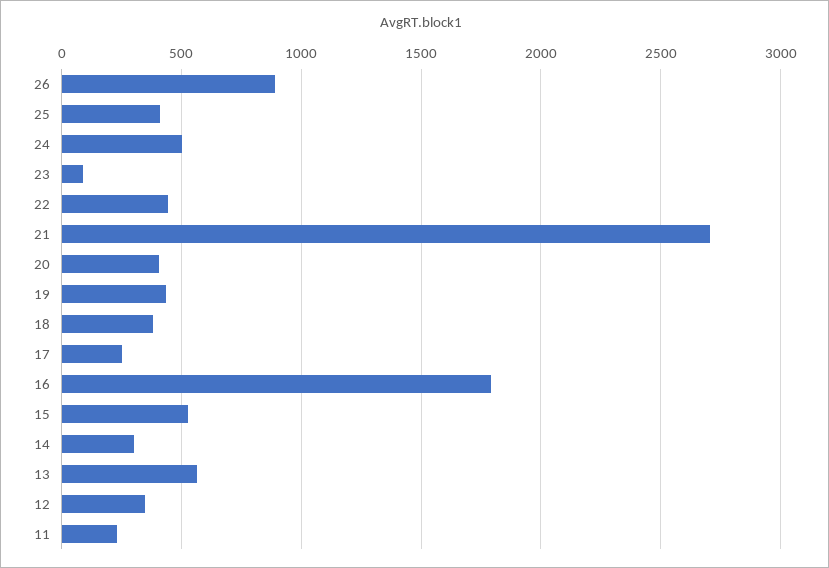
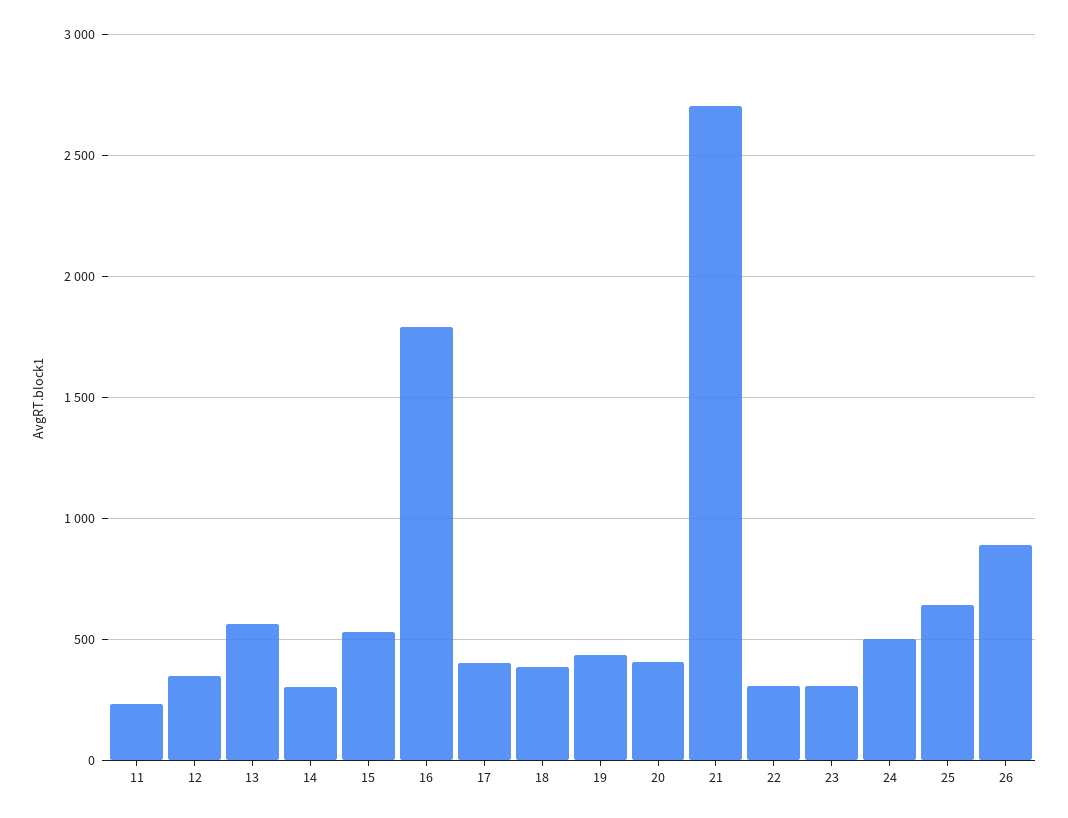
  {
    "26": 900,
-   "25": 400,
+   "25": 650,
    "24": 500,
-   "23": 100,
+   "23": 300,
-   "22": 450,
+   "22": 300,
    "21": 2700,
    "20": 400,
    "19": 450,
    "18": 400,
-   "17": 250,
+   "17": 400,
    "16": 1800,
    "15": 550,
    "14": 300,
    "13": 550,
    "12": 350,
    "11": 250
  }

